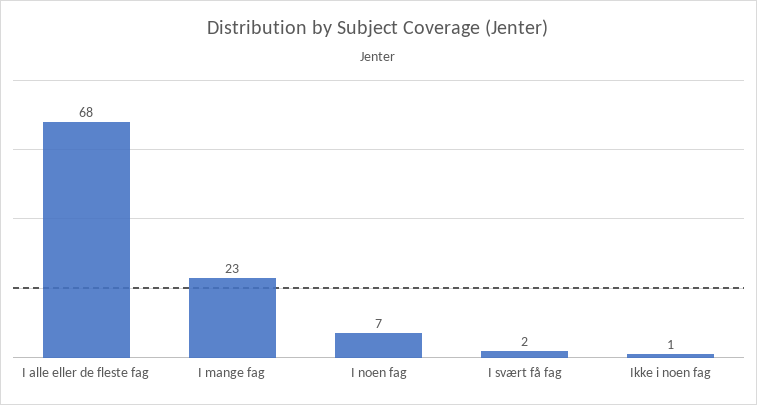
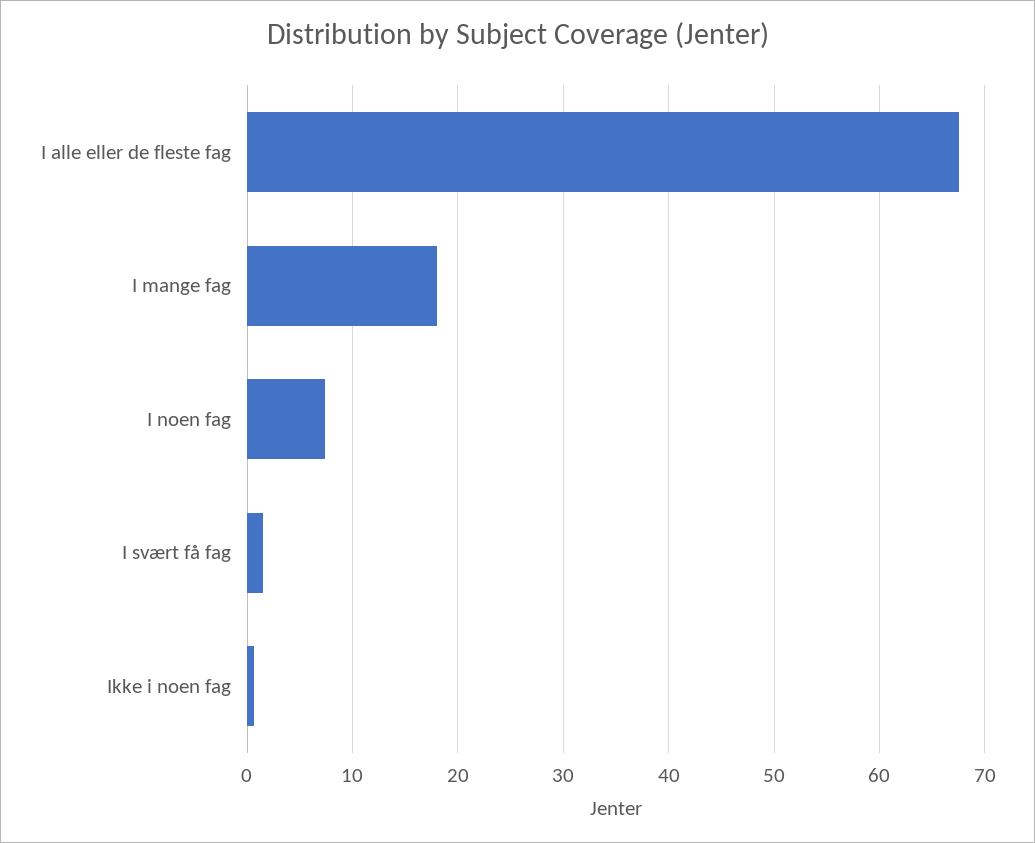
  {
    "I alle eller de fleste fag": 68,
-   "I mange fag": 23,
+   "I mange fag": 18,
    "I noen fag": 7,
    "I svært få fag": 2,
    "Ikke i noen fag": 1
  }

